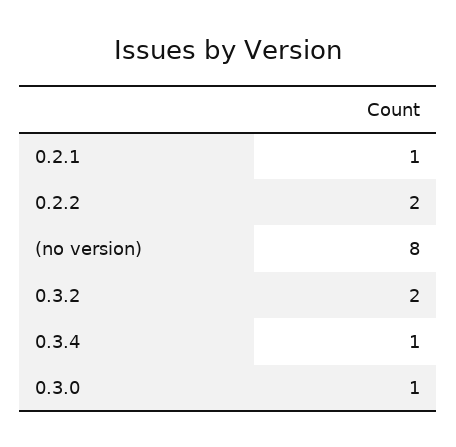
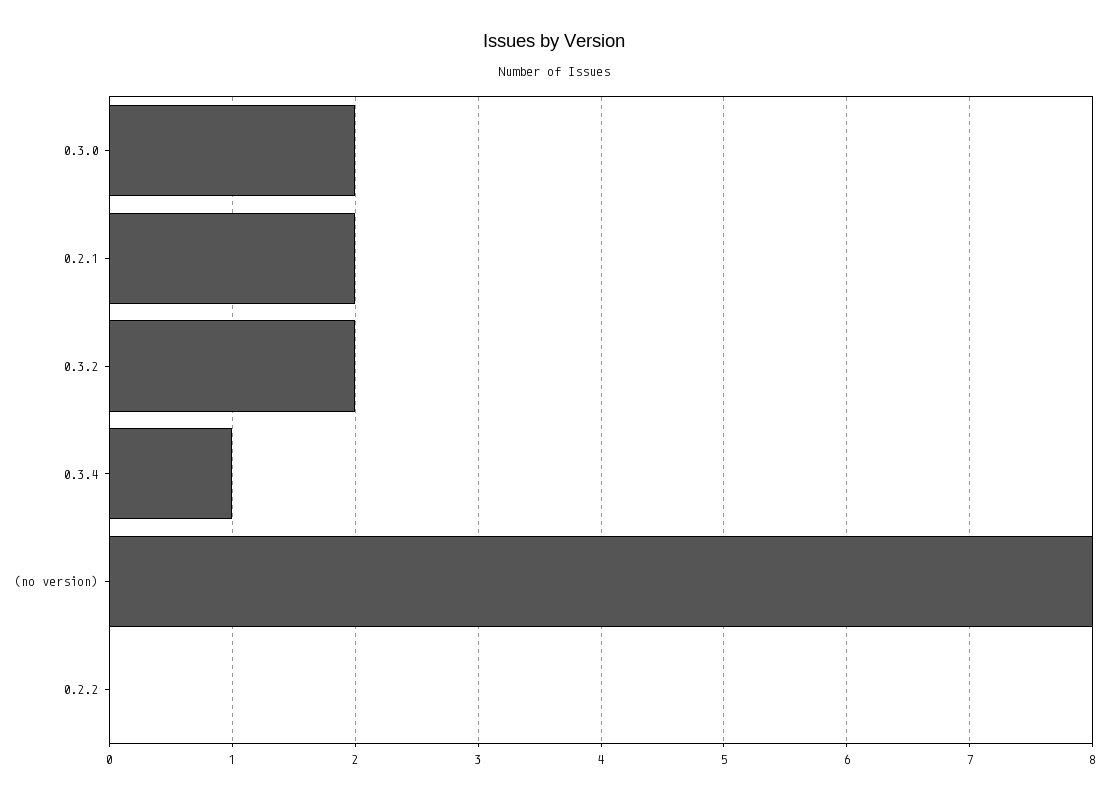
  {
-   "0.2.1": 1,
+   "0.2.1": 2,
-   "0.2.2": 2,
+   "0.2.2": 0,
    "(no version)": 8,
    "0.3.2": 2,
    "0.3.4": 1,
-   "0.3.0": 1
+   "0.3.0": 2
  }

